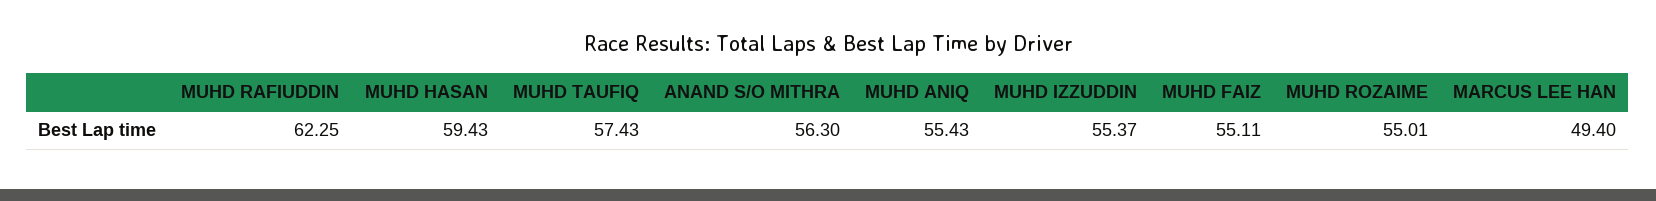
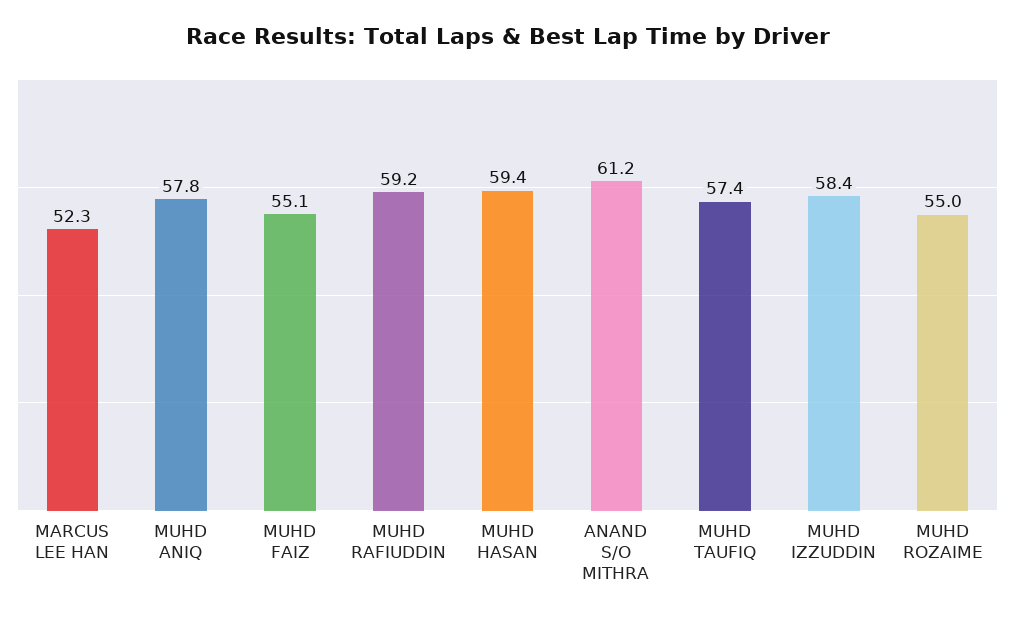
  {
-   "MUHD RAFIUDDIN": 62.25,
+   "MUHD RAFIUDDIN": 59.2,
    "MUHD HASAN": 59.43,
    "MUHD TAUFIQ": 57.43,
-   "ANAND S/O MITHRA": 56.3,
+   "ANAND S/O MITHRA": 61.2,
-   "MUHD ANIQ": 55.43,
+   "MUHD ANIQ": 57.8,
-   "MUHD IZZUDDIN": 55.37,
+   "MUHD IZZUDDIN": 58.4,
    "MUHD FAIZ": 55.11,
    "MUHD ROZAIME": 55.01,
-   "MARCUS LEE HAN": 49.4
+   "MARCUS LEE HAN": 52.3
  }

